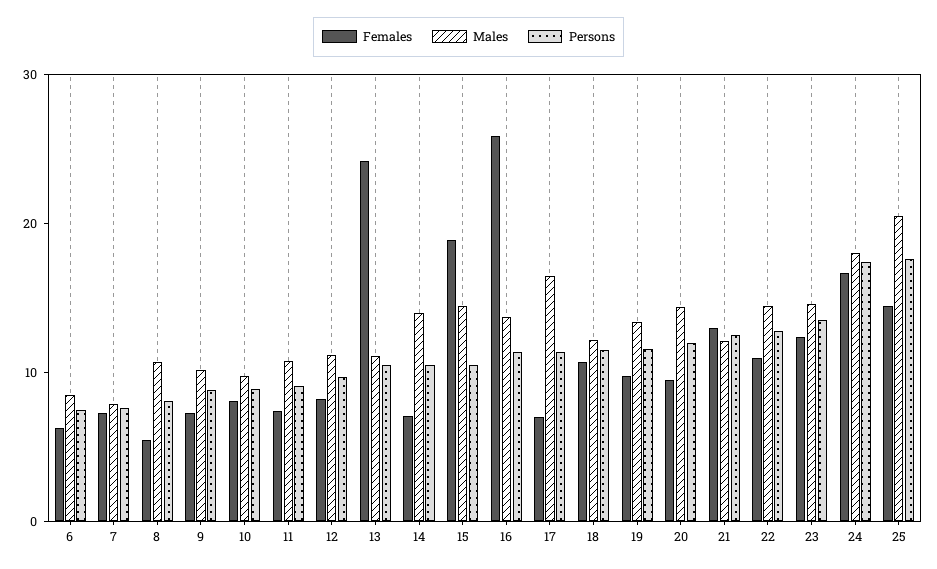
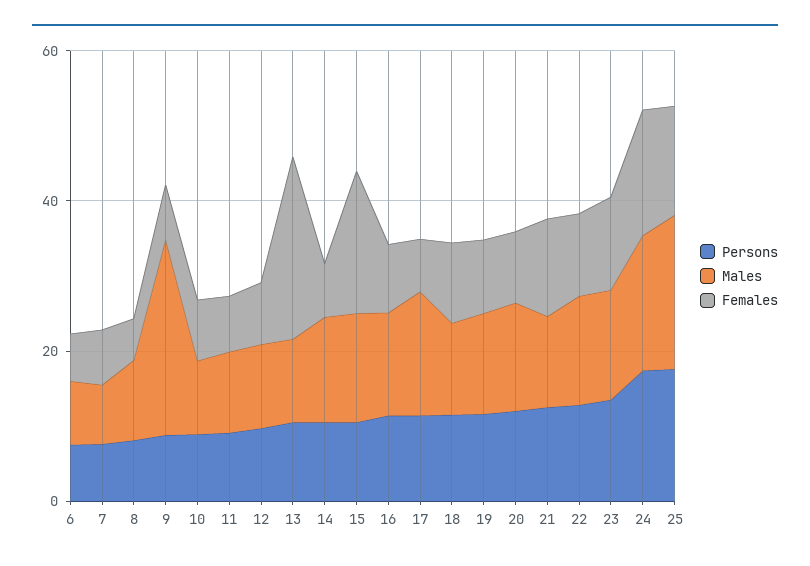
  {
    "Females": {
      "6": 6,
      "7": 8,
      "8": 6,
      "9": 8,
      "10": 8,
      "11": 8,
      "12": 8,
      "13": 24,
      "14": 8,
      "15": 18,
-     "16": 26,
+     "16": 10,
      "17": 8,
      "18": 10,
      "19": 10,
      "20": 10,
      "21": 14,
      "22": 12,
      "23": 12,
      "24": 16,
      "25": 14
    },
    "Males": {
      "6": 8,
      "7": 8,
      "8": 10,
-     "9": 10,
+     "9": 25,
      "10": 10,
      "11": 10,
      "12": 12,
      "13": 12,
      "14": 14,
      "15": 14,
      "16": 14,
      "17": 16,
      "18": 12,
      "19": 14,
      "20": 14,
      "21": 12,
      "22": 14,
      "23": 14,
      "24": 18,
      "25": 20
    },
    "Persons": {
      "6": 8,
      "7": 8,
      "8": 8,
      "9": 8,
      "10": 8,
      "11": 10,
      "12": 10,
      "13": 10,
      "14": 10,
      "15": 10,
      "16": 12,
      "17": 12,
      "18": 12,
      "19": 12,
      "20": 12,
      "21": 12,
      "22": 12,
      "23": 14,
      "24": 18,
      "25": 18
    }
  }

